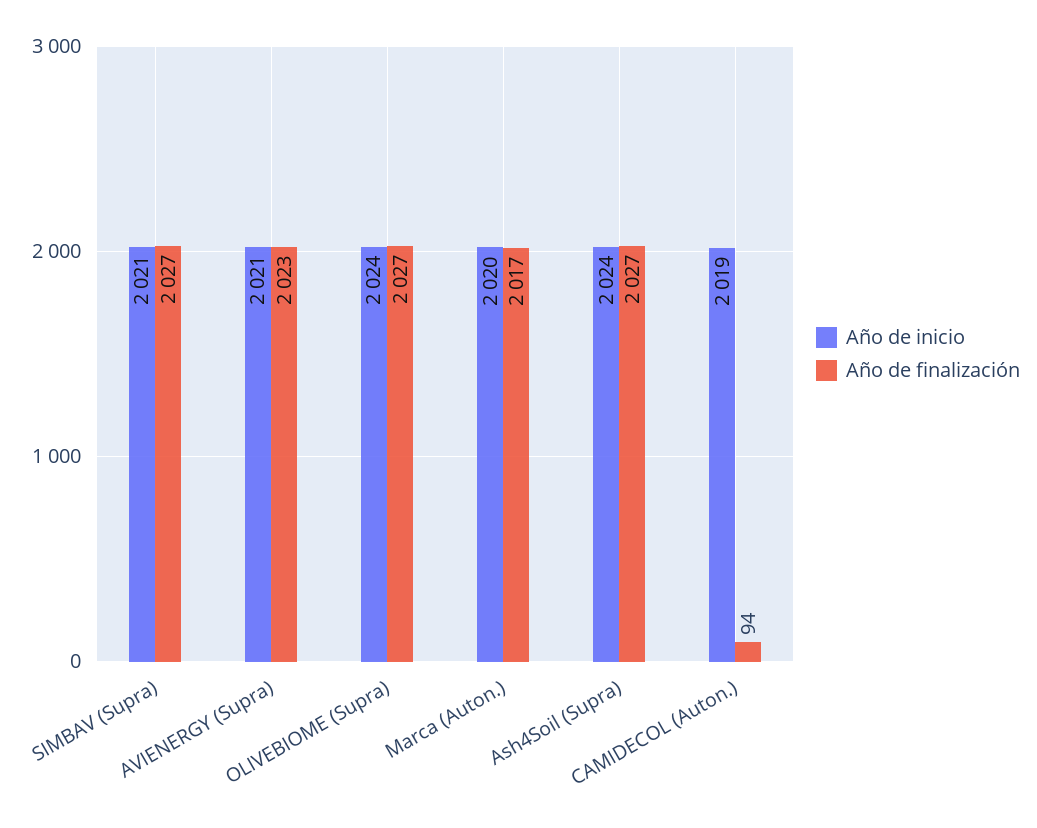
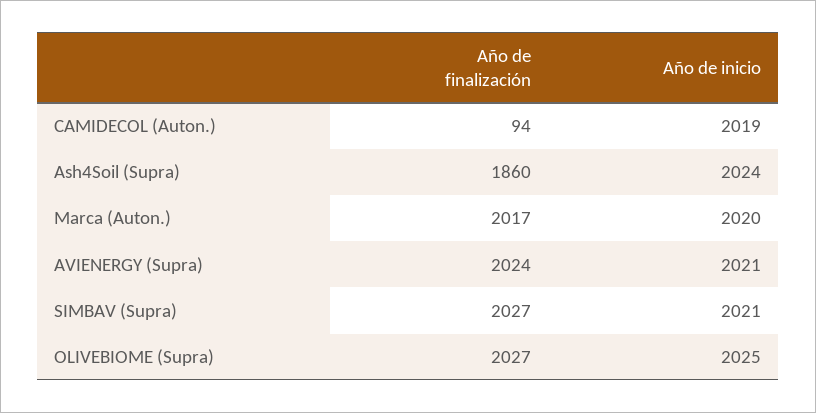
  {
    "Año de inicio": {
      "SIMBAV (Supra)": 2021,
      "AVIENERGY (Supra)": 2021,
-     "OLIVEBIOME (Supra)": 2024,
+     "OLIVEBIOME (Supra)": 2025,
      "Marca (Auton.)": 2020,
      "Ash4Soil (Supra)": 2024,
      "CAMIDECOL (Auton.)": 2019
    },
    "Año de finalización": {
      "SIMBAV (Supra)": 2027,
-     "AVIENERGY (Supra)": 2023,
+     "AVIENERGY (Supra)": 2024,
      "OLIVEBIOME (Supra)": 2027,
      "Marca (Auton.)": 2017,
-     "Ash4Soil (Supra)": 2027,
+     "Ash4Soil (Supra)": 1860,
      "CAMIDECOL (Auton.)": 94
    }
  }

